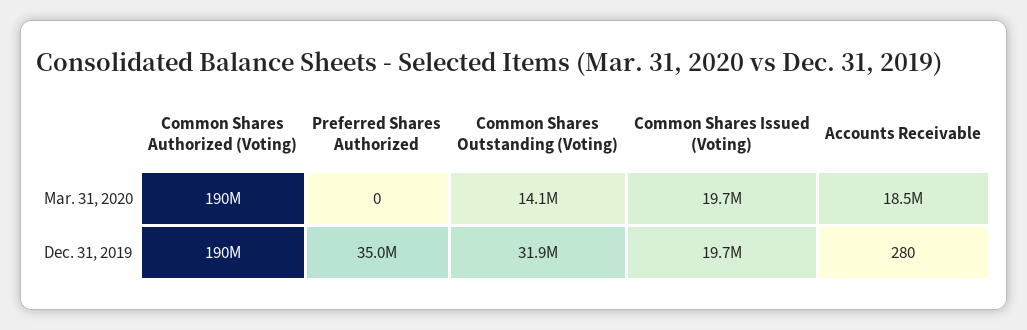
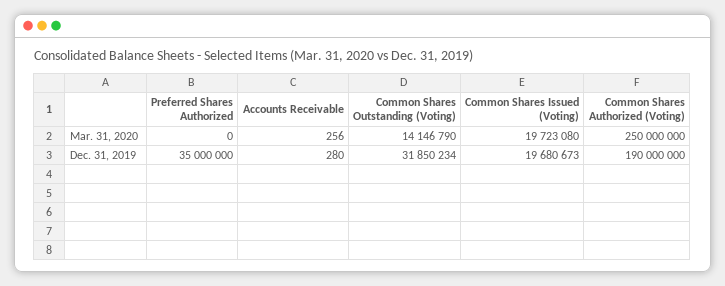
  {
    "Common Shares Authorized (Voting)": {
-     "Mar. 31, 2020": 190000000,
+     "Mar. 31, 2020": 250000000,
      "Dec. 31, 2019": 190000000
    },
    "Preferred Shares Authorized": {
      "Mar. 31, 2020": 0,
      "Dec. 31, 2019": 35000000
    },
    "Common Shares Outstanding (Voting)": {
      "Mar. 31, 2020": 14146790,
      "Dec. 31, 2019": 31850234
    },
    "Common Shares Issued (Voting)": {
      "Mar. 31, 2020": 19723080,
      "Dec. 31, 2019": 19680673
    },
    "Accounts Receivable": {
-     "Mar. 31, 2020": 18500000,
+     "Mar. 31, 2020": 256,
      "Dec. 31, 2019": 280
    }
  }

